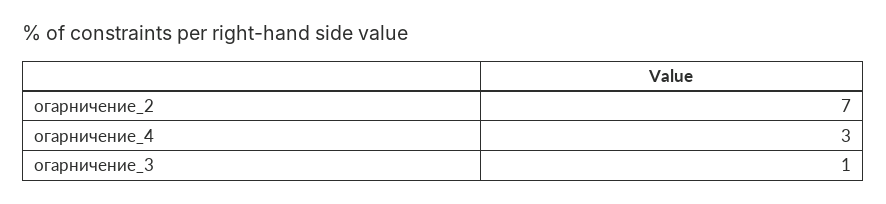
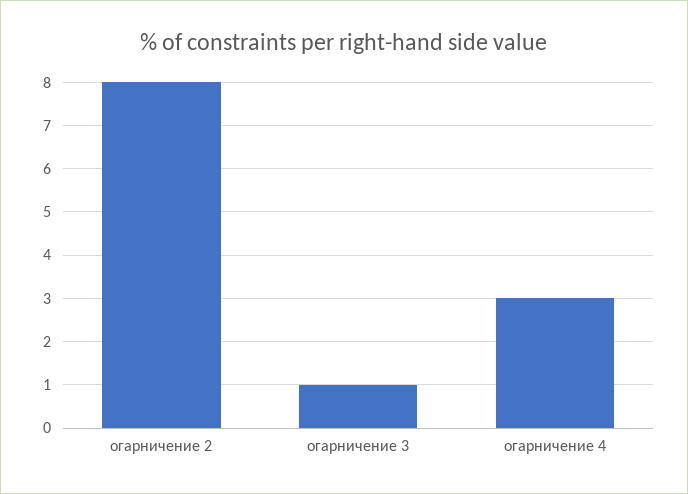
  {
-   "огарничение_2": 7,
+   "огарничение_2": 8,
    "огарничение_4": 3,
    "огарничение_3": 1
  }

